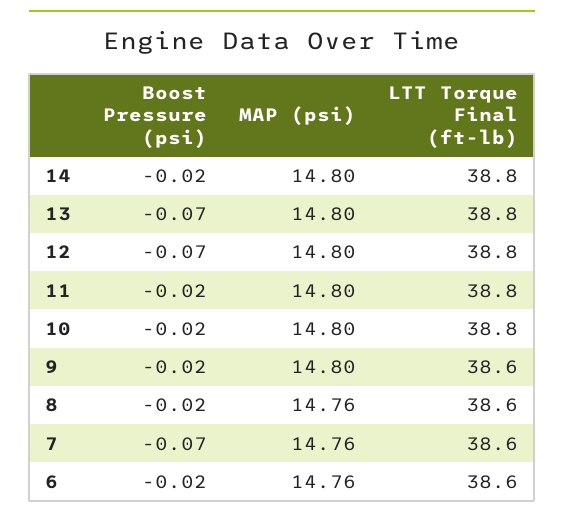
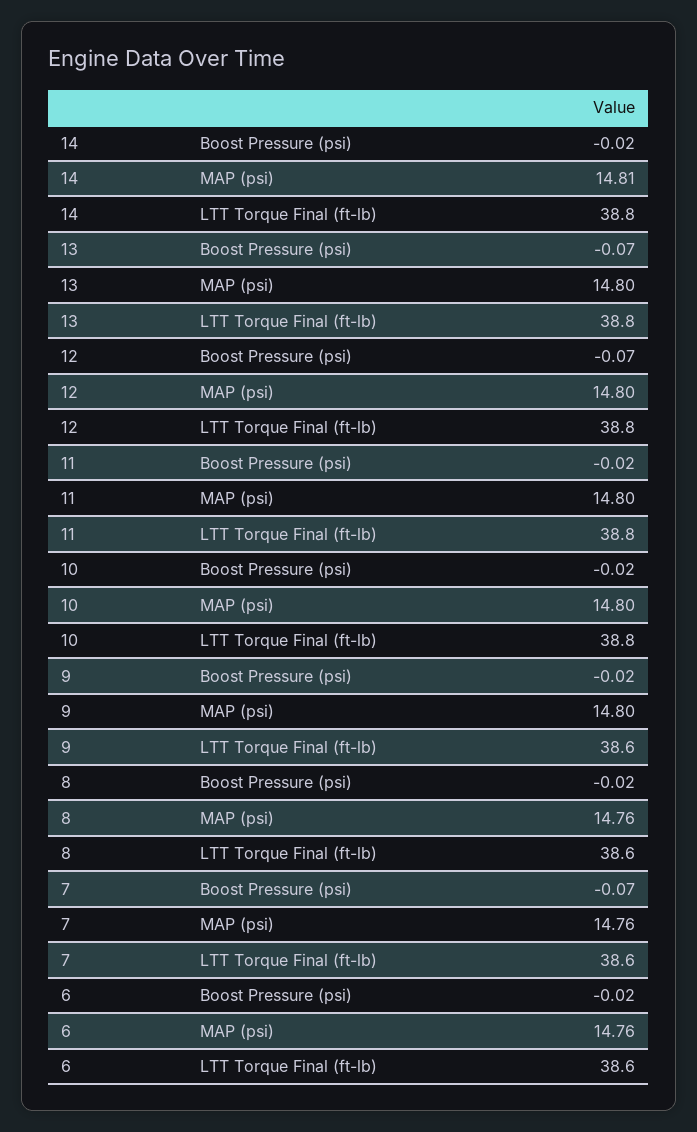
  {
    "Boost Pressure (psi)": {
      "14": -0.02,
      "13": -0.07,
      "12": -0.07,
      "11": -0.02,
      "10": -0.02,
      "9": -0.02,
      "8": -0.02,
      "7": -0.07,
      "6": -0.02
    },
    "MAP (psi)": {
-     "14": 14.8,
+     "14": 14.81,
      "13": 14.8,
      "12": 14.8,
      "11": 14.8,
      "10": 14.8,
      "9": 14.8,
      "8": 14.76,
      "7": 14.76,
      "6": 14.76
    },
    "LTT Torque Final (ft-lb)": {
      "14": 38.8,
      "13": 38.8,
      "12": 38.8,
      "11": 38.8,
      "10": 38.8,
      "9": 38.6,
      "8": 38.6,
      "7": 38.6,
      "6": 38.6
    }
  }

